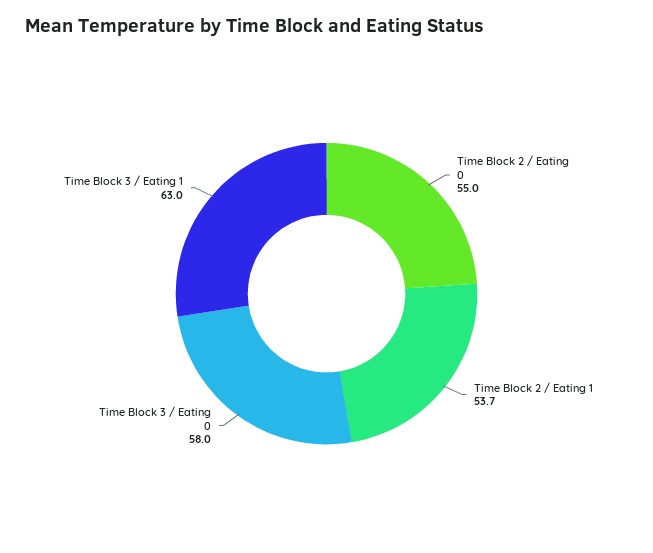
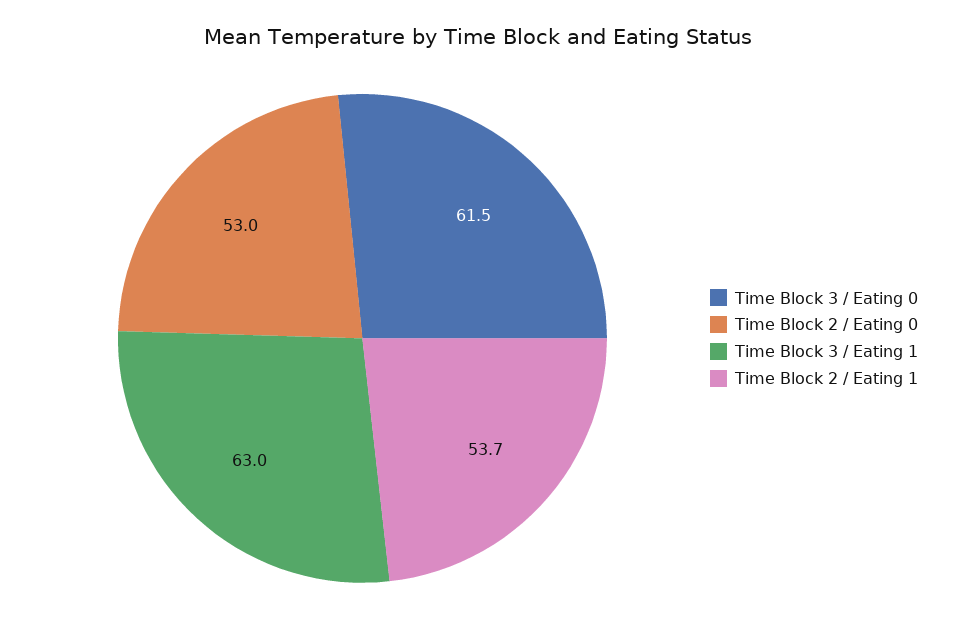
  {
-   "Time Block 2 / Eating 0": 55,
+   "Time Block 2 / Eating 0": 53,
    "Time Block 2 / Eating 1": 53.7,
-   "Time Block 3 / Eating 0": 58,
+   "Time Block 3 / Eating 0": 61.5,
    "Time Block 3 / Eating 1": 63
  }

